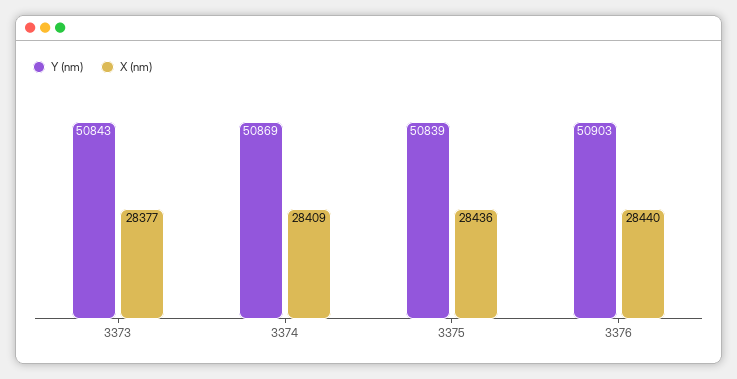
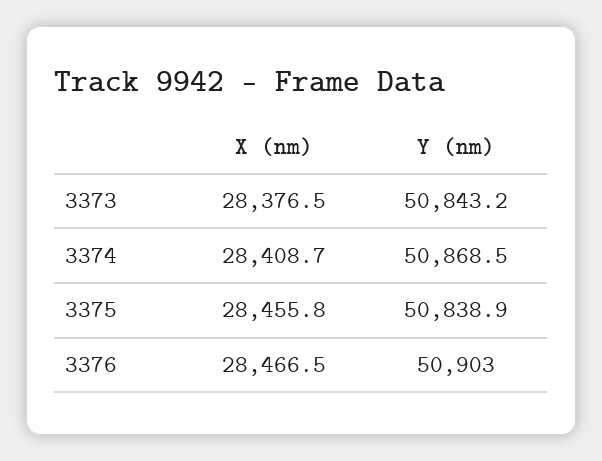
  {
    "Y (nm)": {
      "3373": 50843.2,
      "3374": 50868.5,
      "3375": 50838.9,
      "3376": 50903
    },
    "X (nm)": {
      "3373": 28376.5,
      "3374": 28408.7,
-     "3375": 28436,
+     "3375": 28455.8,
-     "3376": 28440
+     "3376": 28466.5
    }
  }

